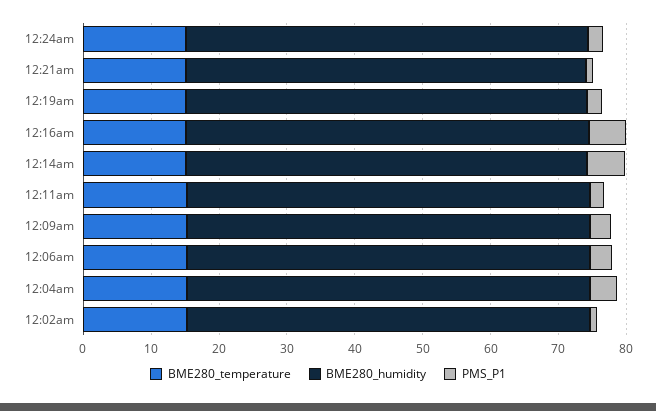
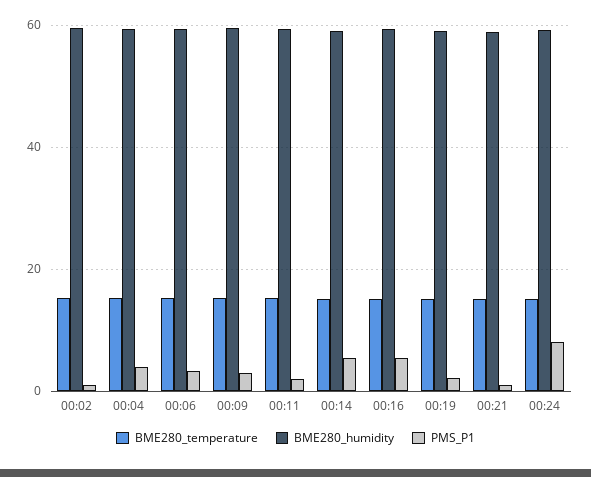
  {
    "BME280_temperature": {
      "12:24am": 16,
      "12:21am": 16,
      "12:19am": 16,
      "12:16am": 16,
      "12:14am": 16,
      "12:11am": 16,
      "12:09am": 16,
      "12:06am": 16,
      "12:04am": 16,
      "12:02am": 16
    },
    "BME280_humidity": {
      "12:24am": 60,
      "12:21am": 58,
      "12:19am": 60,
      "12:16am": 60,
      "12:14am": 60,
      "12:11am": 60,
      "12:09am": 60,
      "12:06am": 60,
      "12:04am": 60,
      "12:02am": 60
    },
    "PMS_P1": {
-     "12:24am": 2,
+     "12:24am": 8,
      "12:21am": 2,
      "12:19am": 2,
      "12:16am": 6,
      "12:14am": 6,
      "12:11am": 2,
      "12:09am": 4,
      "12:06am": 4,
      "12:04am": 4,
      "12:02am": 2
    }
  }

